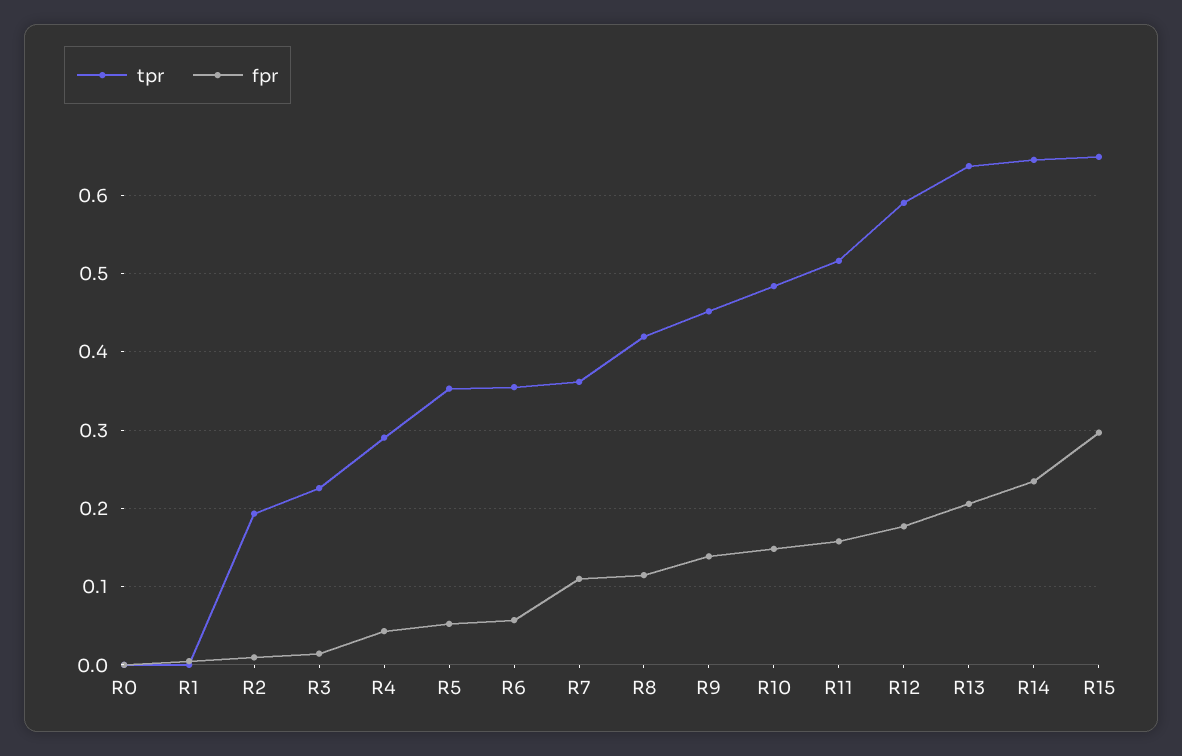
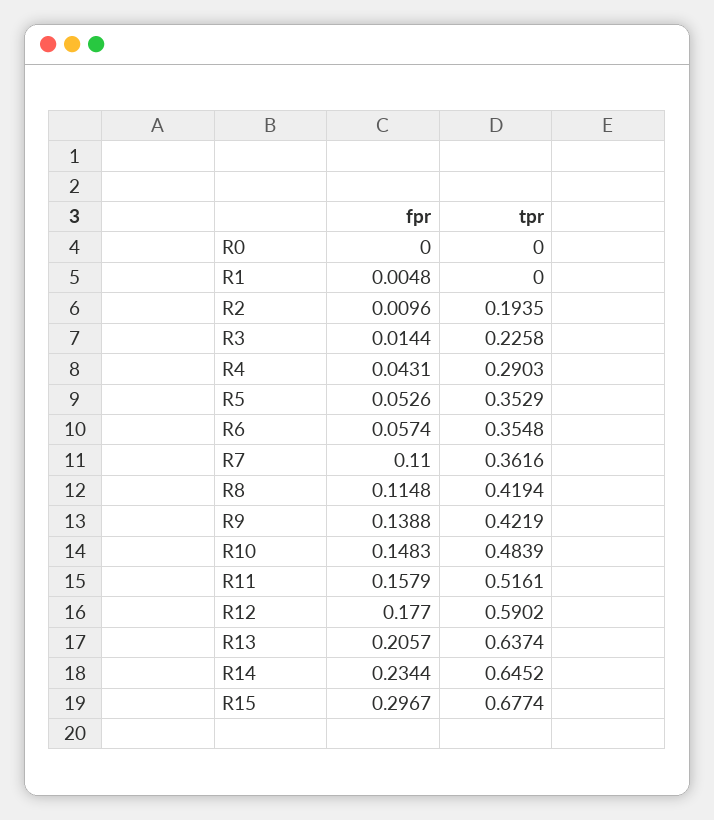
  {
    "tpr": {
      "R0": 0,
      "R1": 0,
      "R2": 0.1935,
      "R3": 0.2258,
      "R4": 0.2903,
      "R5": 0.3529,
      "R6": 0.3548,
      "R7": 0.3616,
      "R8": 0.4194,
-     "R9": 0.45,
+     "R9": 0.4219,
      "R10": 0.4839,
      "R11": 0.5161,
      "R12": 0.5902,
      "R13": 0.6374,
      "R14": 0.6452,
-     "R15": 0.65
+     "R15": 0.6774
    },
    "fpr": {
      "R0": 0,
      "R1": 0.0048,
      "R2": 0.0096,
      "R3": 0.0144,
      "R4": 0.0431,
      "R5": 0.0526,
      "R6": 0.0574,
      "R7": 0.11,
      "R8": 0.1148,
      "R9": 0.1388,
      "R10": 0.1483,
      "R11": 0.1579,
      "R12": 0.177,
      "R13": 0.2057,
      "R14": 0.2344,
      "R15": 0.2967
    }
  }

